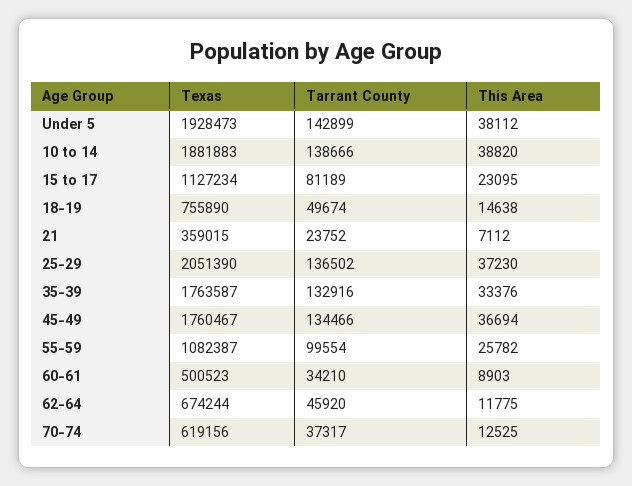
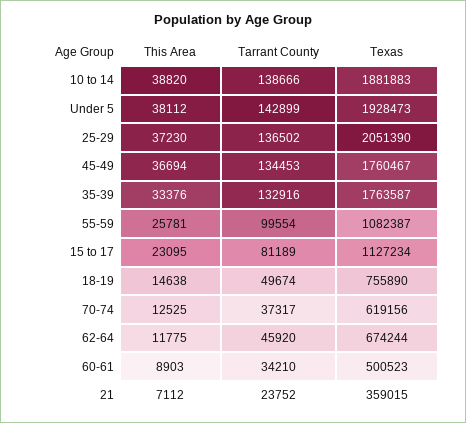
  {
    "Texas": {
      "Under 5": 1928473,
      "10 to 14": 1881883,
      "15 to 17": 1127234,
      "18-19": 755890,
      "21": 359015,
      "25-29": 2051390,
      "35-39": 1763587,
      "45-49": 1760467,
      "55-59": 1082387,
      "60-61": 500523,
      "62-64": 674244,
      "70-74": 619156
    },
    "Tarrant County": {
      "Under 5": 142899,
      "10 to 14": 138666,
      "15 to 17": 81189,
      "18-19": 49674,
      "21": 23752,
      "25-29": 136502,
      "35-39": 132916,
-     "45-49": 134466,
+     "45-49": 134453,
      "55-59": 99554,
      "60-61": 34210,
      "62-64": 45920,
      "70-74": 37317
    },
    "This Area": {
      "Under 5": 38112,
      "10 to 14": 38820,
      "15 to 17": 23095,
      "18-19": 14638,
      "21": 7112,
      "25-29": 37230,
      "35-39": 33376,
      "45-49": 36694,
-     "55-59": 25782,
+     "55-59": 25781,
      "60-61": 8903,
      "62-64": 11775,
      "70-74": 12525
    }
  }

